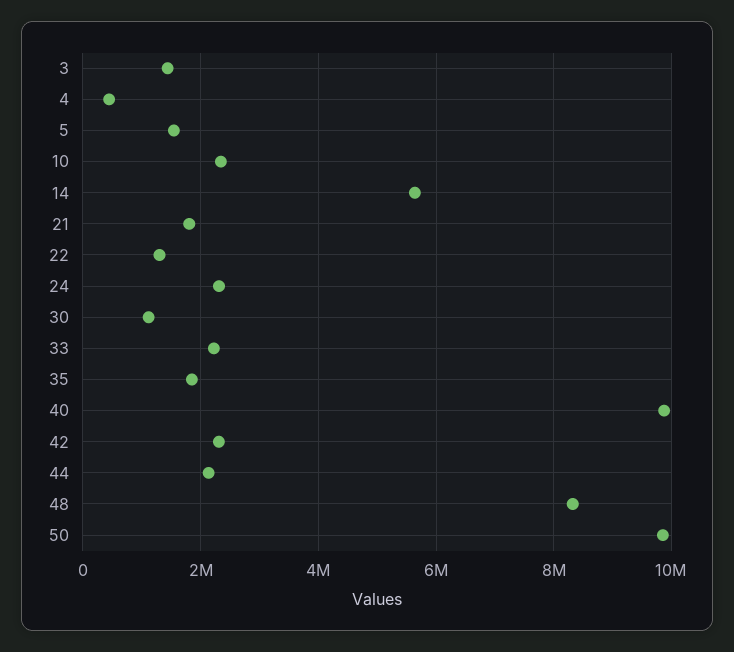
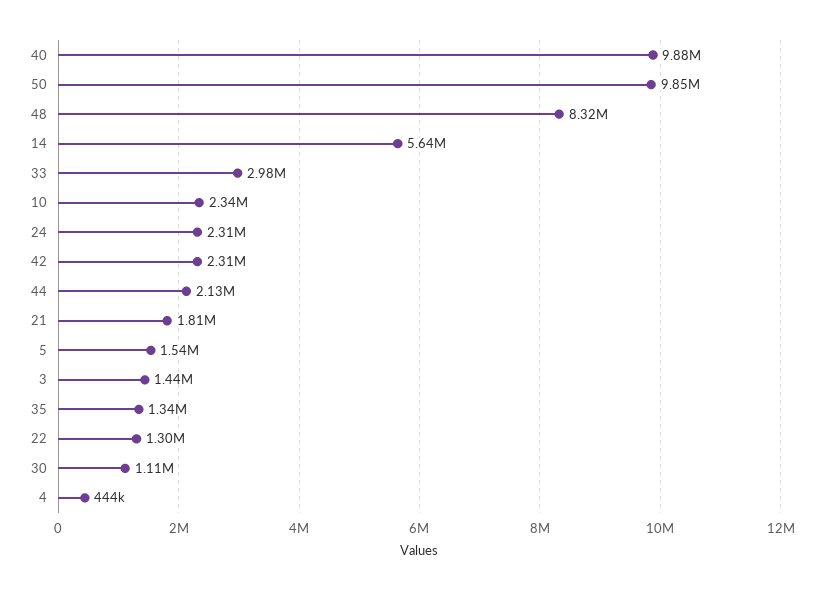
  {
    "3": 1440000,
    "4": 444000,
    "5": 1540000,
    "10": 2340000,
    "14": 5640000,
    "21": 1810000,
    "22": 1300000,
    "24": 2310000,
    "30": 1110000,
-   "33": 2200000,
+   "33": 2980000,
-   "35": 1800000,
+   "35": 1340000,
    "40": 9880000,
    "42": 2310000,
    "44": 2130000,
    "48": 8320000,
    "50": 9850000
  }

